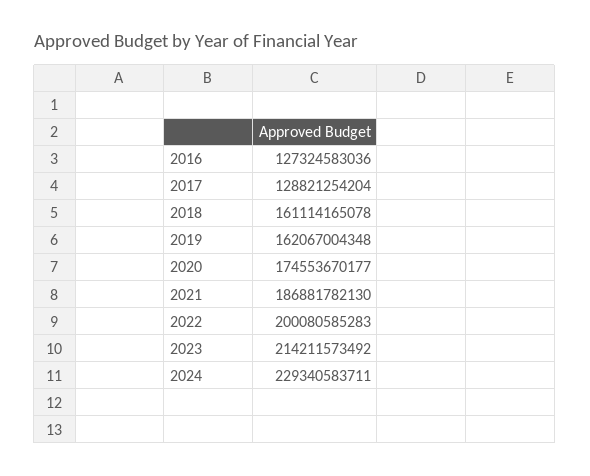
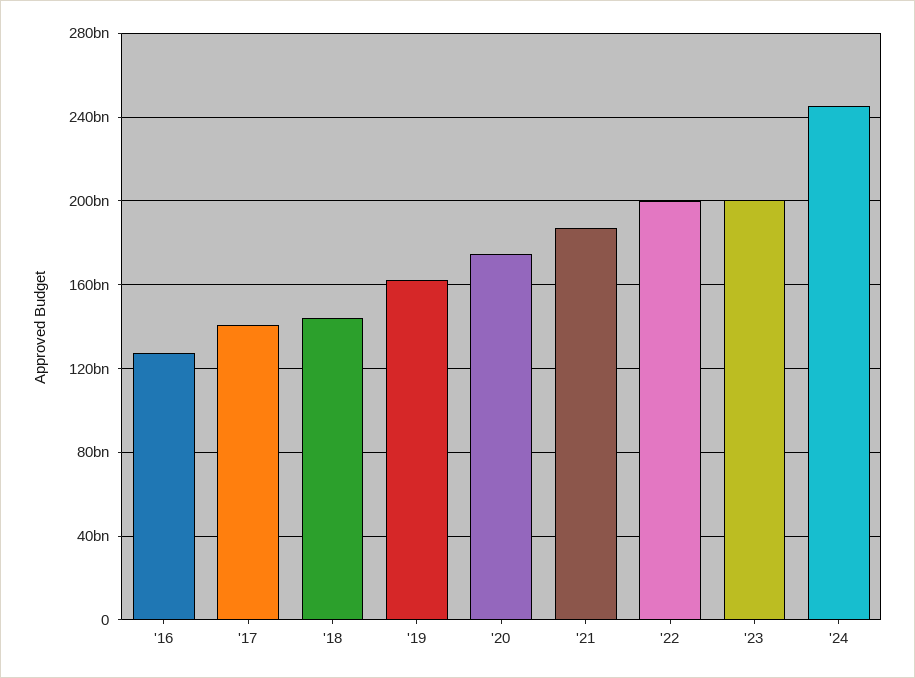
  {
    "2016": 127324583036,
-   "2017": 128821254204,
+   "2017": 140000000000,
-   "2018": 161114165078,
+   "2018": 145000000000,
    "2019": 162067004348,
    "2020": 174553670177,
    "2021": 186881782130,
    "2022": 200080585283,
-   "2023": 214211573492,
+   "2023": 200000000000,
-   "2024": 229340583711
+   "2024": 245000000000
  }

